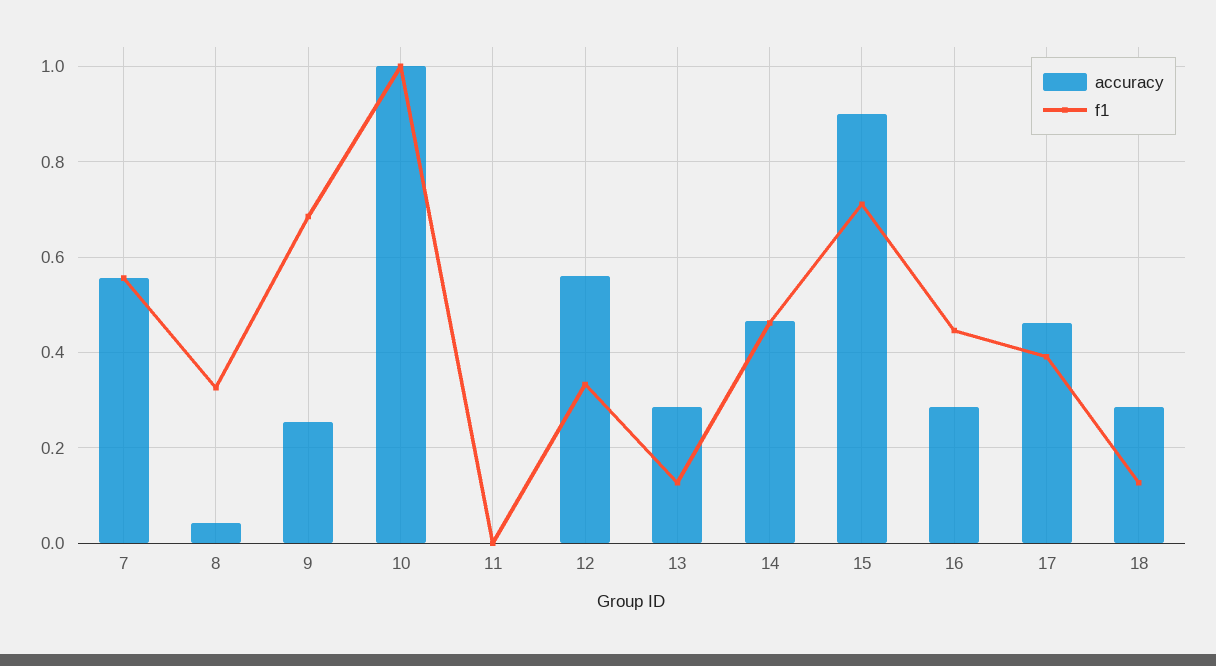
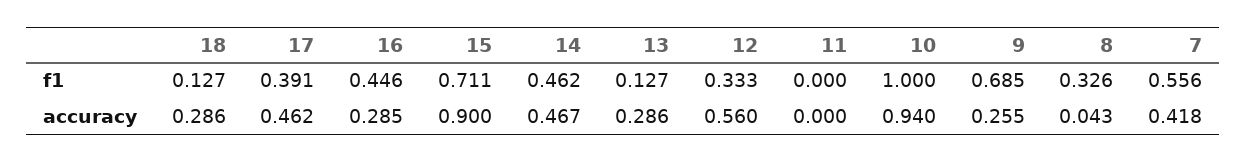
  {
    "accuracy": {
-     "7": 0.56,
+     "7": 0.418,
      "8": 0.043,
      "9": 0.255,
-     "10": 1,
+     "10": 0.94,
      "11": 0,
      "12": 0.56,
      "13": 0.286,
      "14": 0.467,
      "15": 0.9,
      "16": 0.285,
      "17": 0.462,
      "18": 0.286
    },
    "f1": {
      "7": 0.556,
      "8": 0.326,
      "9": 0.685,
      "10": 1,
      "11": 0,
      "12": 0.333,
      "13": 0.127,
      "14": 0.462,
      "15": 0.711,
      "16": 0.446,
      "17": 0.391,
      "18": 0.127
    }
  }

